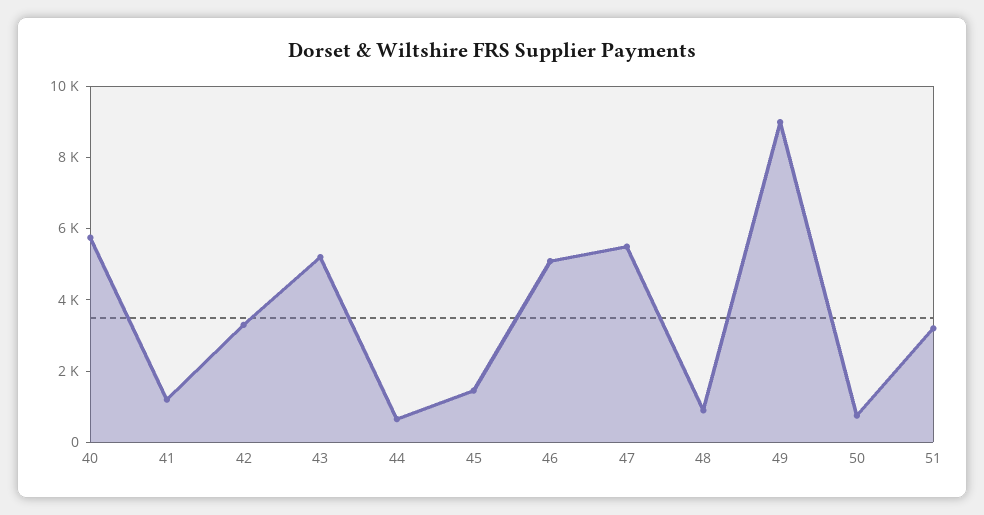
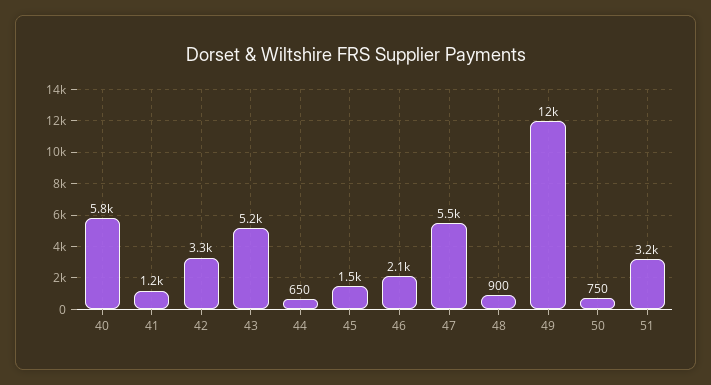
  {
    "40": 5800,
    "41": 1200,
    "42": 3300,
    "43": 5200,
    "44": 650,
    "45": 1500,
-   "46": 5000,
+   "46": 2100,
    "47": 5500,
    "48": 900,
-   "49": 9000,
+   "49": 12000,
    "50": 750,
    "51": 3200
  }

